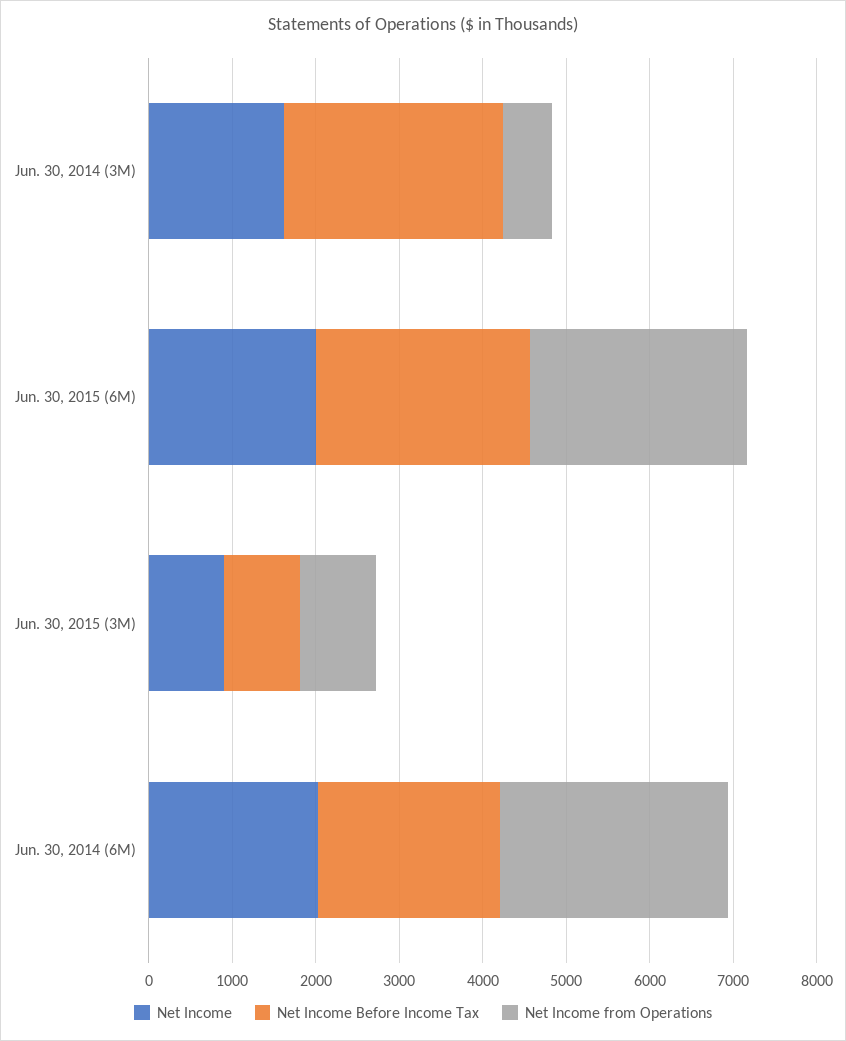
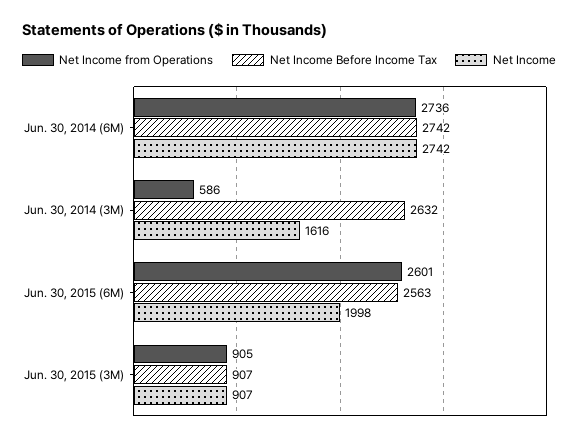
  {
    "Net Income": {
      "Jun. 30, 2014 (3M)": 1616,
      "Jun. 30, 2015 (6M)": 1998,
      "Jun. 30, 2015 (3M)": 907,
-     "Jun. 30, 2014 (6M)": 2000
+     "Jun. 30, 2014 (6M)": 2742
    },
    "Net Income Before Income Tax": {
      "Jun. 30, 2014 (3M)": 2632,
      "Jun. 30, 2015 (6M)": 2563,
      "Jun. 30, 2015 (3M)": 907,
-     "Jun. 30, 2014 (6M)": 2200
+     "Jun. 30, 2014 (6M)": 2742
    },
    "Net Income from Operations": {
      "Jun. 30, 2014 (3M)": 586,
      "Jun. 30, 2015 (6M)": 2601,
      "Jun. 30, 2015 (3M)": 905,
      "Jun. 30, 2014 (6M)": 2736
    }
  }

